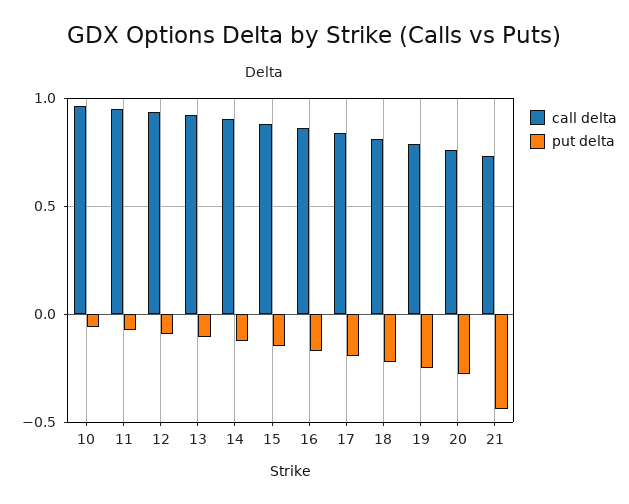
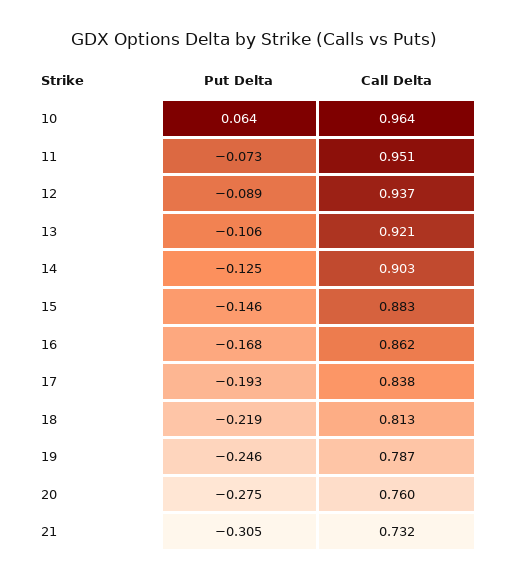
  {
    "call delta": {
      "10": 0.964,
      "11": 0.951,
      "12": 0.937,
      "13": 0.921,
      "14": 0.903,
      "15": 0.883,
      "16": 0.862,
      "17": 0.838,
      "18": 0.813,
      "19": 0.787,
      "20": 0.76,
      "21": 0.732
    },
    "put delta": {
-     "10": -0.05,
+     "10": 0.064,
      "11": -0.073,
      "12": -0.089,
      "13": -0.106,
      "14": -0.125,
      "15": -0.146,
      "16": -0.168,
      "17": -0.193,
      "18": -0.219,
      "19": -0.246,
      "20": -0.275,
-     "21": -0.45
+     "21": -0.305
    }
  }

